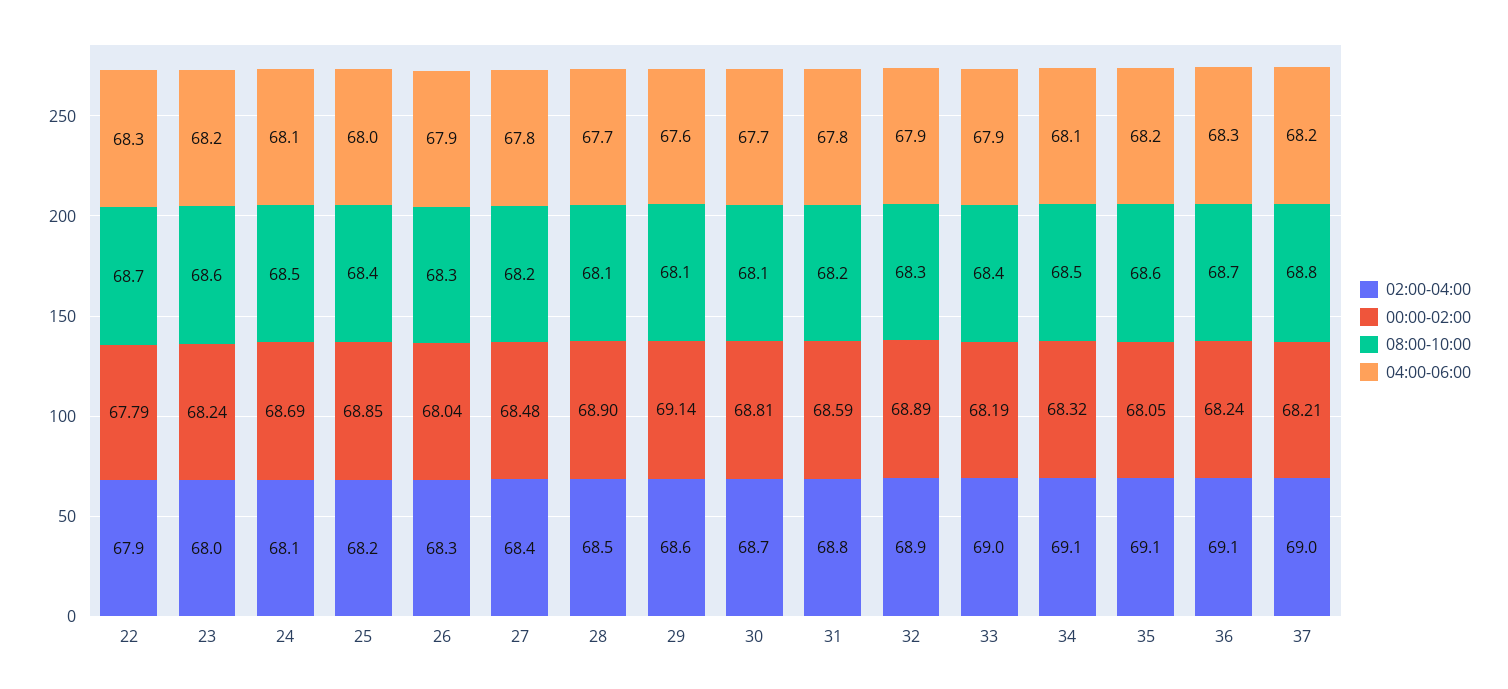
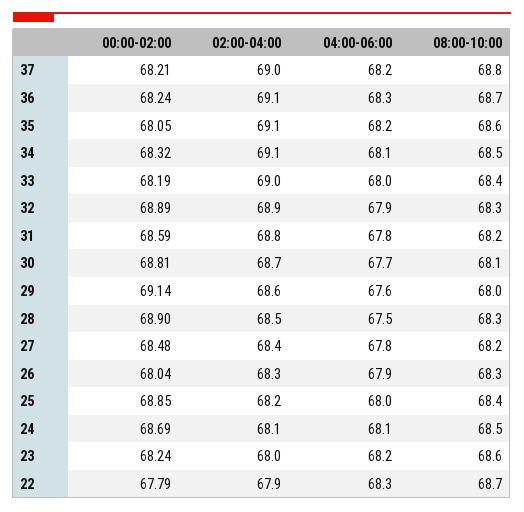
  {
    "02:00-04:00": {
      "22": 67.9,
      "23": 68,
      "24": 68.1,
      "25": 68.2,
      "26": 68.3,
      "27": 68.4,
      "28": 68.5,
      "29": 68.6,
      "30": 68.7,
      "31": 68.8,
      "32": 68.9,
      "33": 69,
      "34": 69.1,
      "35": 69.1,
      "36": 69.1,
      "37": 69
    },
    "00:00-02:00": {
      "22": 67.79,
      "23": 68.24,
      "24": 68.69,
      "25": 68.85,
      "26": 68.04,
      "27": 68.48,
      "28": 68.9,
      "29": 69.14,
      "30": 68.81,
      "31": 68.59,
      "32": 68.89,
      "33": 68.19,
      "34": 68.32,
      "35": 68.05,
      "36": 68.24,
      "37": 68.21
    },
    "08:00-10:00": {
      "22": 68.7,
      "23": 68.6,
      "24": 68.5,
      "25": 68.4,
      "26": 68.3,
      "27": 68.2,
-     "28": 68.1,
+     "28": 68.3,
-     "29": 68.1,
+     "29": 68,
      "30": 68.1,
      "31": 68.2,
      "32": 68.3,
      "33": 68.4,
      "34": 68.5,
      "35": 68.6,
      "36": 68.7,
      "37": 68.8
    },
    "04:00-06:00": {
      "22": 68.3,
      "23": 68.2,
      "24": 68.1,
      "25": 68,
      "26": 67.9,
      "27": 67.8,
-     "28": 67.7,
+     "28": 67.5,
      "29": 67.6,
      "30": 67.7,
      "31": 67.8,
      "32": 67.9,
-     "33": 67.9,
+     "33": 68,
      "34": 68.1,
      "35": 68.2,
      "36": 68.3,
      "37": 68.2
    }
  }

